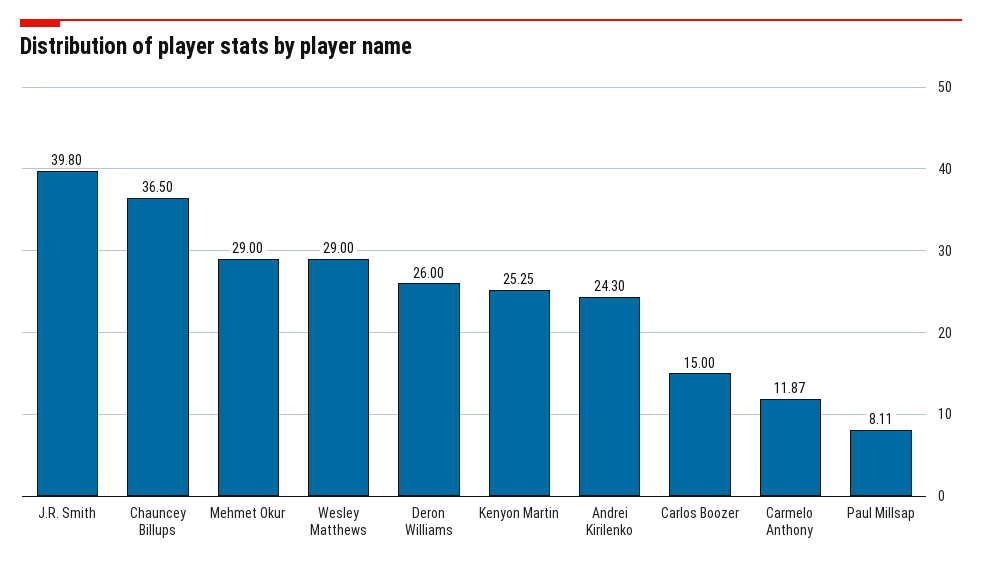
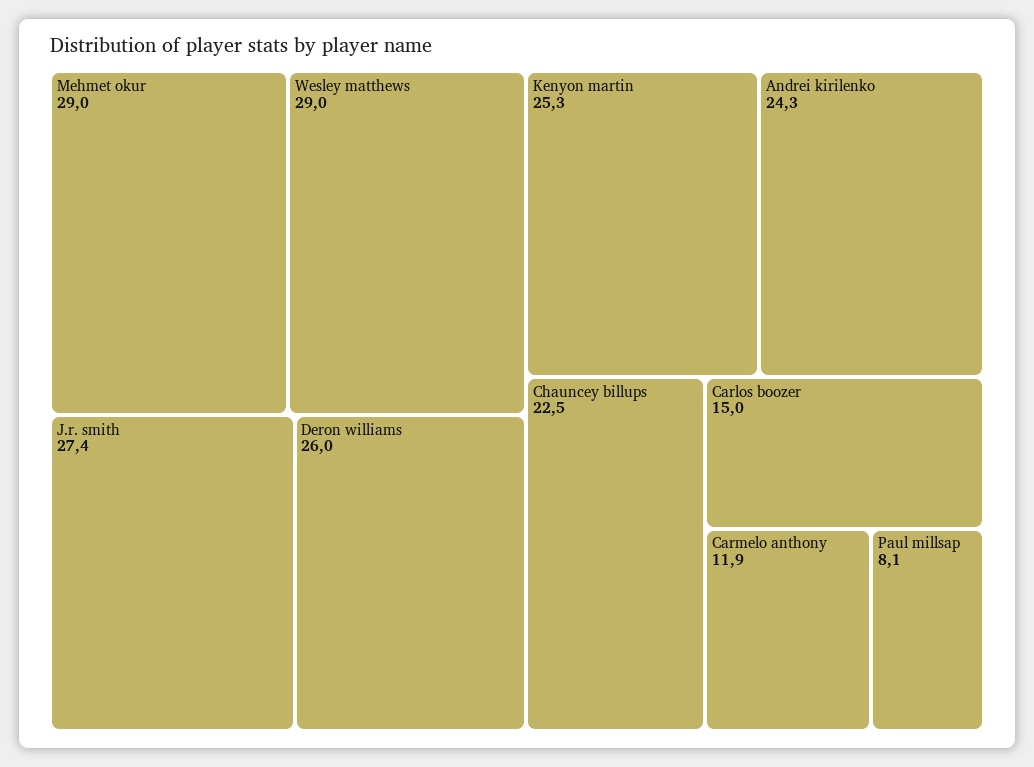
  {
-   "J.R. Smith": 39.8,
+   "J.R. Smith": 27.4,
-   "Chauncey Billups": 36.5,
+   "Chauncey Billups": 22.5,
    "Mehmet Okur": 29,
    "Wesley Matthews": 29,
    "Deron Williams": 26,
    "Kenyon Martin": 25.25,
    "Andrei Kirilenko": 24.3,
    "Carlos Boozer": 15,
    "Carmelo Anthony": 11.87,
    "Paul Millsap": 8.11
  }

